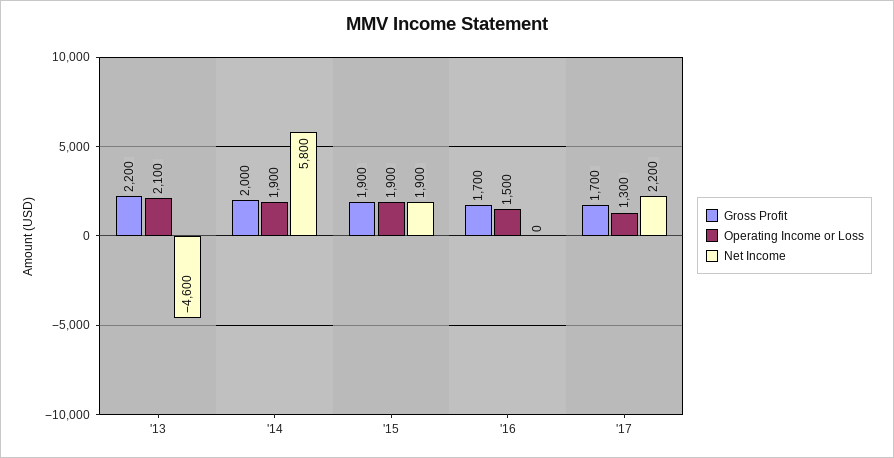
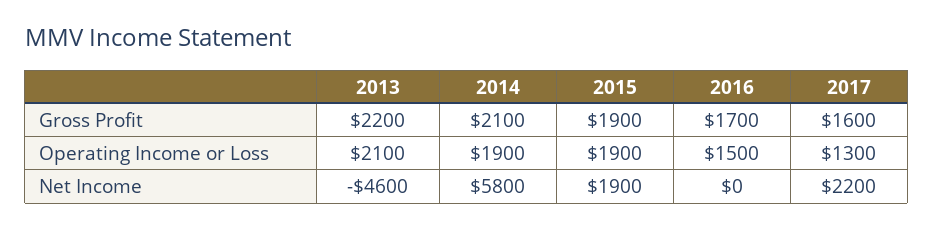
  {
    "Gross Profit": {
      "'13": 2200,
-     "'14": 2000,
+     "'14": 2100,
      "'15": 1900,
      "'16": 1700,
-     "'17": 1700
+     "'17": 1600
    },
    "Operating Income or Loss": {
      "'13": 2100,
      "'14": 1900,
      "'15": 1900,
      "'16": 1500,
      "'17": 1300
    },
    "Net Income": {
      "'13": -4600,
      "'14": 5800,
      "'15": 1900,
      "'16": 0,
      "'17": 2200
    }
  }

